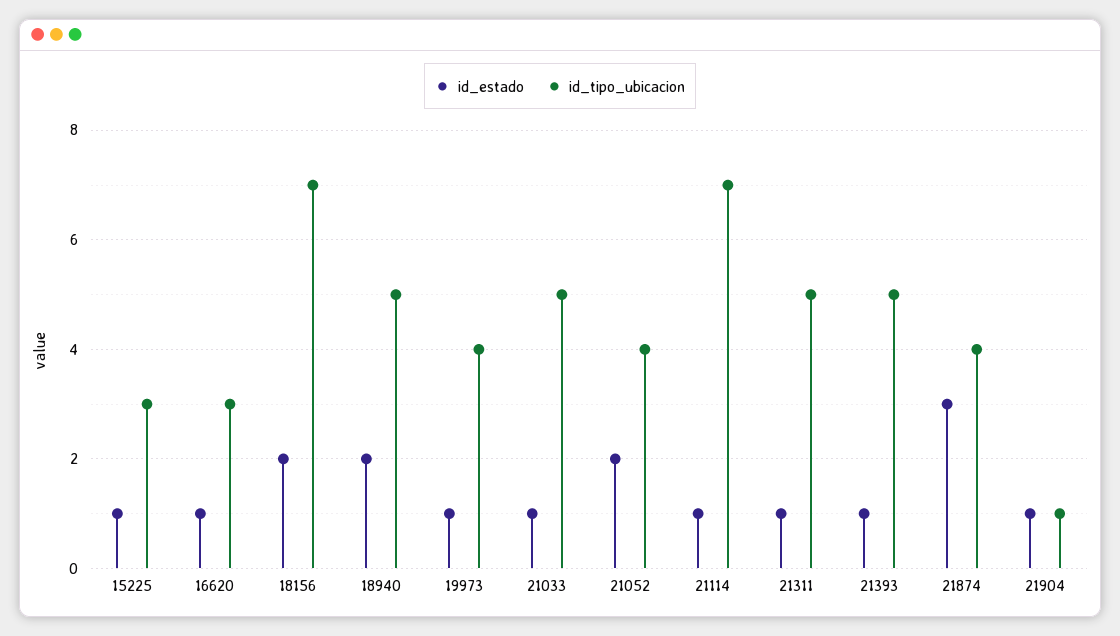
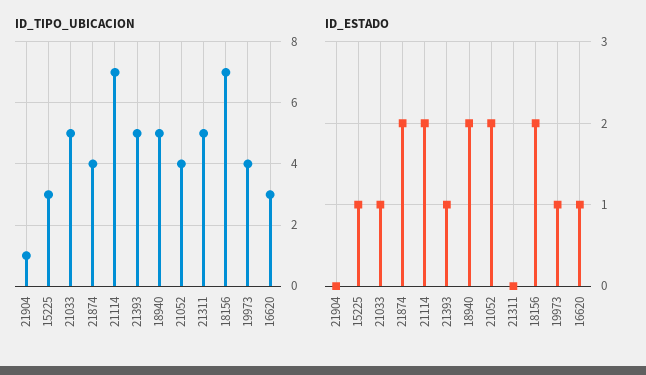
  {
    "id_estado": {
      "15225": 1,
      "16620": 1,
      "18156": 2,
      "18940": 2,
      "19973": 1,
      "21033": 1,
      "21052": 2,
-     "21114": 1,
+     "21114": 2,
-     "21311": 1,
+     "21311": 0,
      "21393": 1,
-     "21874": 3,
+     "21874": 2,
-     "21904": 1
+     "21904": 0
    },
    "id_tipo_ubicacion": {
      "15225": 3,
      "16620": 3,
      "18156": 7,
      "18940": 5,
      "19973": 4,
      "21033": 5,
      "21052": 4,
      "21114": 7,
      "21311": 5,
      "21393": 5,
      "21874": 4,
      "21904": 1
    }
  }

